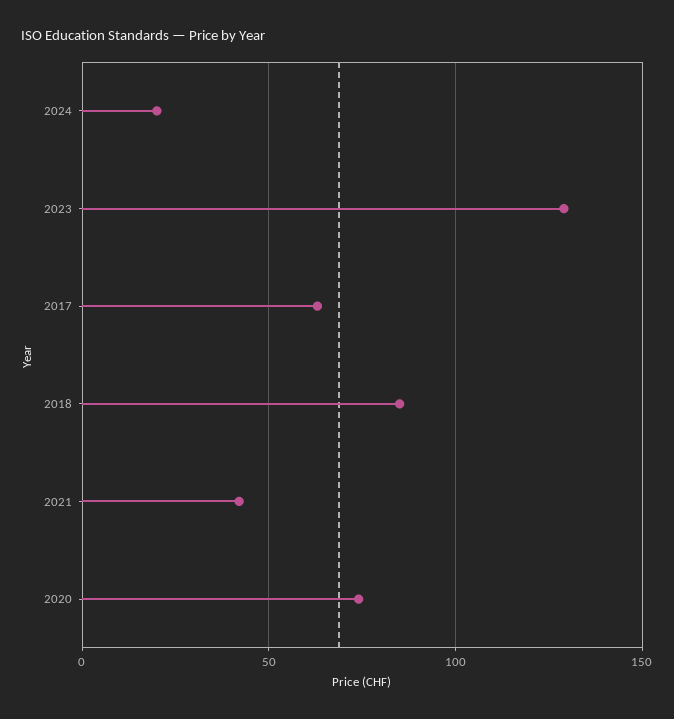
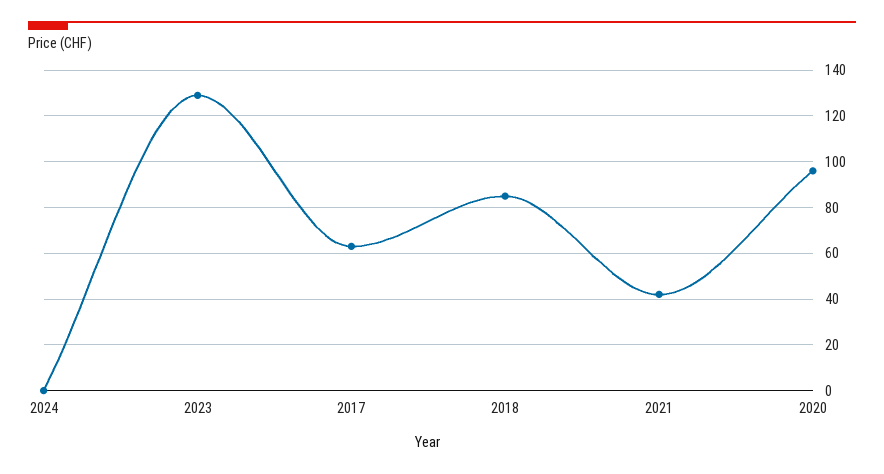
  {
-   "2024": 20,
+   "2024": 0,
    "2023": 130,
    "2017": 65,
    "2018": 85,
    "2021": 40,
-   "2020": 75
+   "2020": 95
  }

